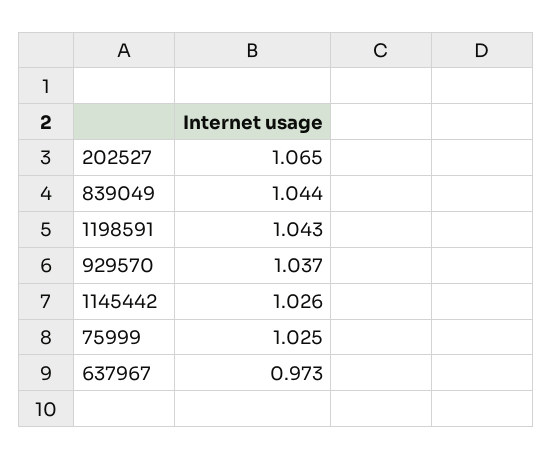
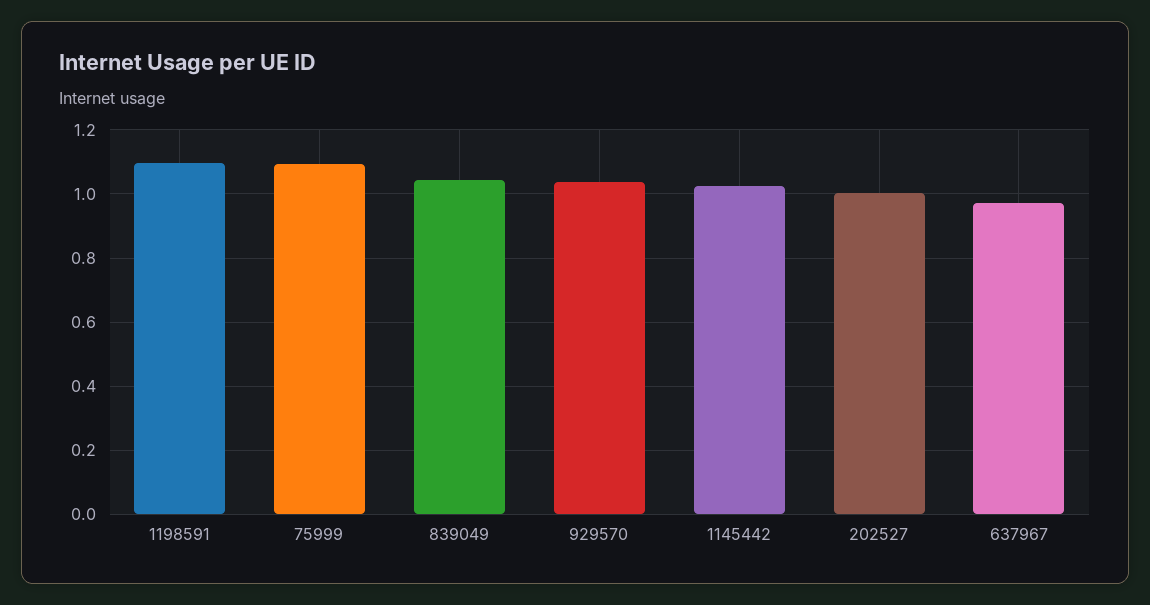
  {
-   "202527": 1.065,
+   "202527": 1,
    "839049": 1.044,
-   "1198591": 1.043,
+   "1198591": 1.1,
    "929570": 1.037,
    "1145442": 1.026,
-   "75999": 1.025,
+   "75999": 1.1,
    "637967": 0.973
  }

